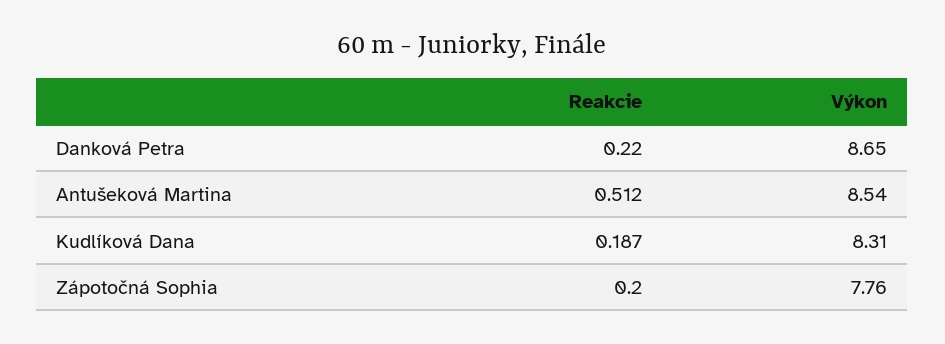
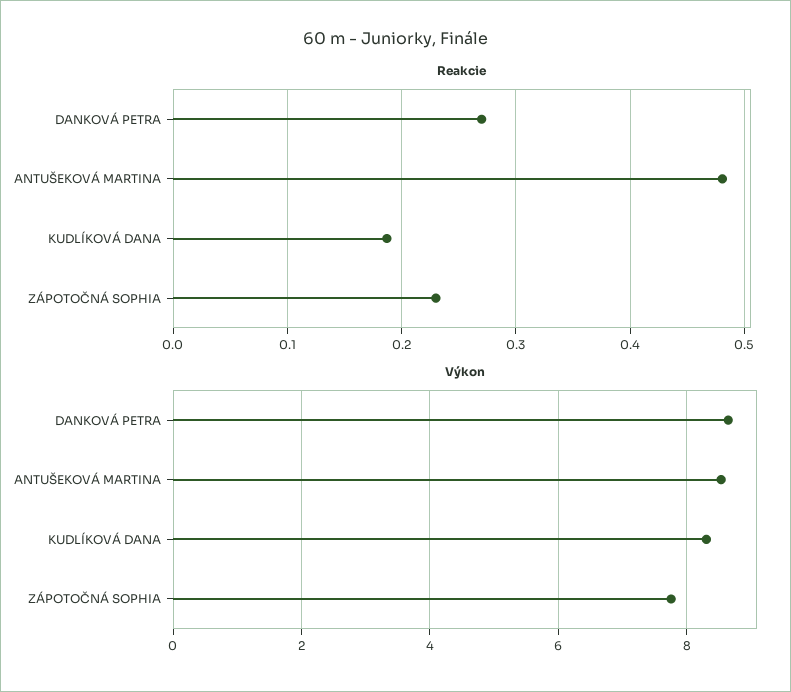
  {
    "Reakcie": {
-     "Danková Petra": 0.22,
+     "Danková Petra": 0.27,
-     "Antušeková Martina": 0.512,
+     "Antušeková Martina": 0.48,
      "Kudlíková Dana": 0.187,
-     "Zápotočná Sophia": 0.2
+     "Zápotočná Sophia": 0.23
    },
    "Výkon": {
      "Danková Petra": 8.65,
      "Antušeková Martina": 8.54,
      "Kudlíková Dana": 8.31,
      "Zápotočná Sophia": 7.76
    }
  }

